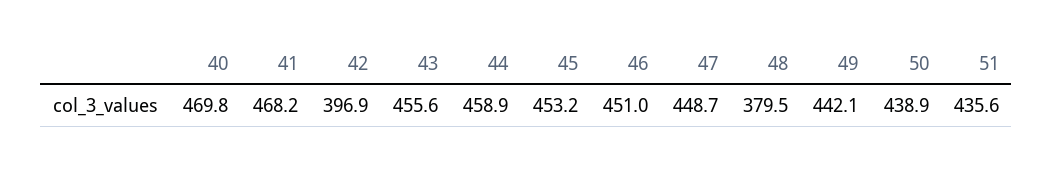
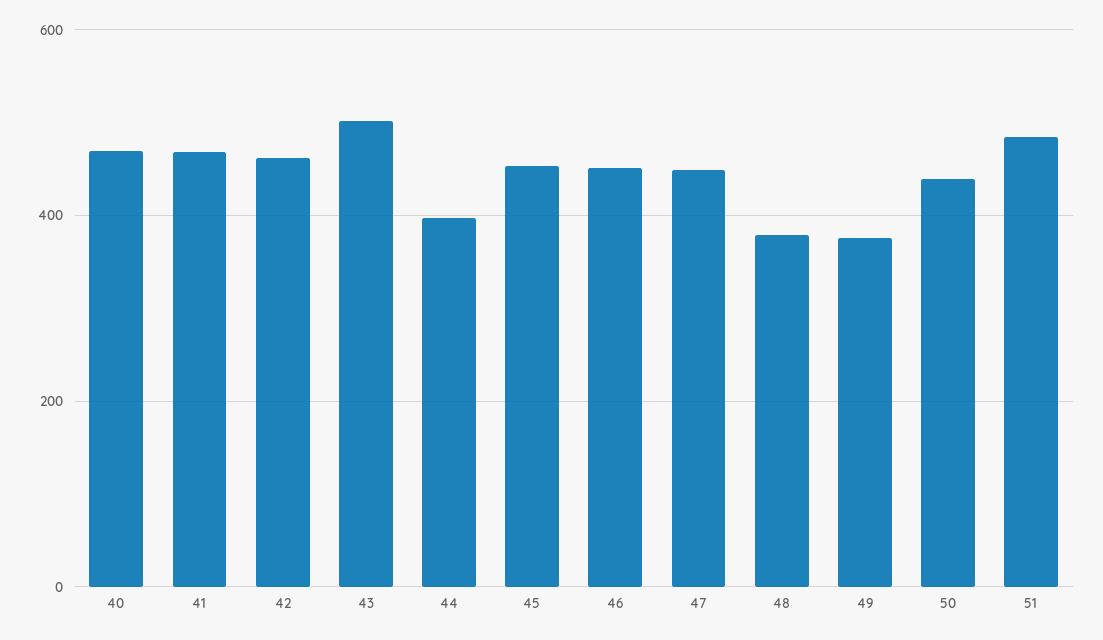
  {
    "40": 469.8,
    "41": 468.2,
-   "42": 396.9,
+   "42": 460,
-   "43": 455.6,
+   "43": 500,
-   "44": 458.9,
+   "44": 400,
    "45": 453.2,
    "46": 451,
    "47": 448.7,
    "48": 379.5,
-   "49": 442.1,
+   "49": 380,
    "50": 438.9,
-   "51": 435.6
+   "51": 480
  }

